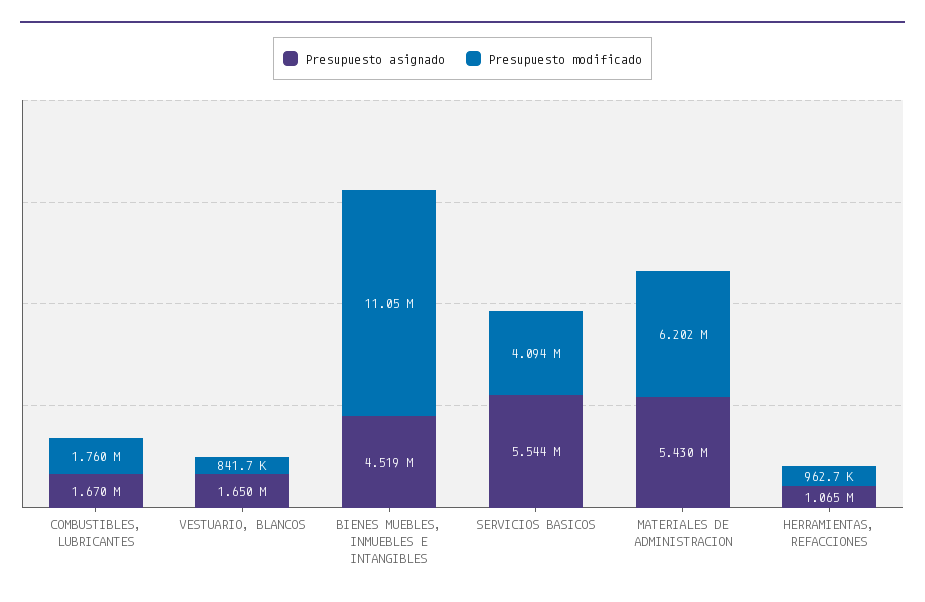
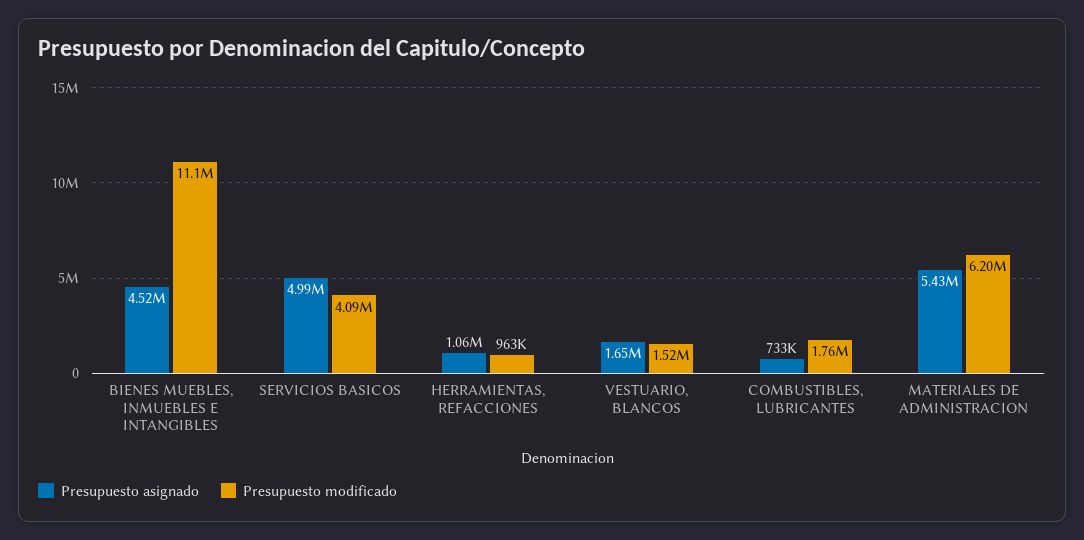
  {
    "Presupuesto asignado": {
-     "COMBUSTIBLES, LUBRICANTES": 1670000,
+     "COMBUSTIBLES, LUBRICANTES": 733000,
      "VESTUARIO, BLANCOS": 1650000,
      "BIENES MUEBLES, INMUEBLES E INTANGIBLES": 4519000,
-     "SERVICIOS BASICOS": 5544000,
+     "SERVICIOS BASICOS": 4990000,
      "MATERIALES DE ADMINISTRACION": 5430000,
      "HERRAMIENTAS, REFACCIONES": 1065000
    },
    "Presupuesto modificado": {
      "COMBUSTIBLES, LUBRICANTES": 1760000,
-     "VESTUARIO, BLANCOS": 841700,
+     "VESTUARIO, BLANCOS": 1520000,
      "BIENES MUEBLES, INMUEBLES E INTANGIBLES": 11050000,
      "SERVICIOS BASICOS": 4094000,
      "MATERIALES DE ADMINISTRACION": 6202000,
      "HERRAMIENTAS, REFACCIONES": 962700
    }
  }

